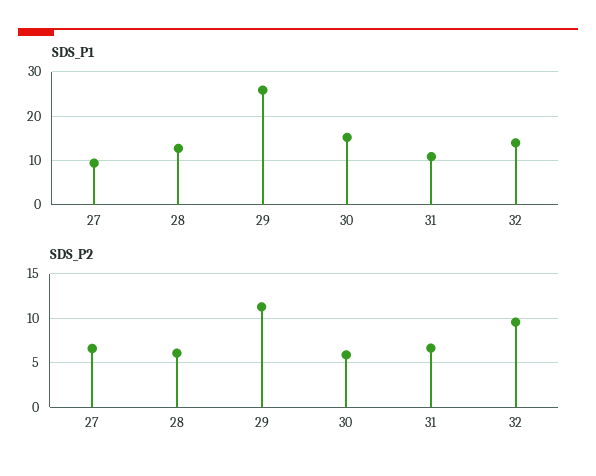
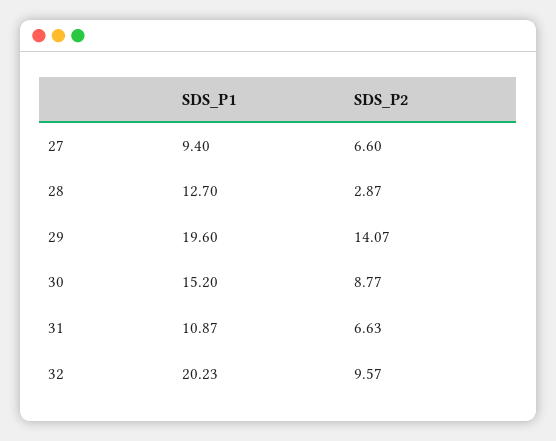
  {
    "SDS_P1": {
      "27": 9.4,
      "28": 12.7,
-     "29": 26,
+     "29": 19.6,
      "30": 15.2,
      "31": 10.87,
-     "32": 14
+     "32": 20.23
    },
    "SDS_P2": {
      "27": 6.6,
-     "28": 6,
+     "28": 2.87,
-     "29": 11,
+     "29": 14.07,
-     "30": 6,
+     "30": 8.77,
      "31": 6.63,
      "32": 9.57
    }
  }

